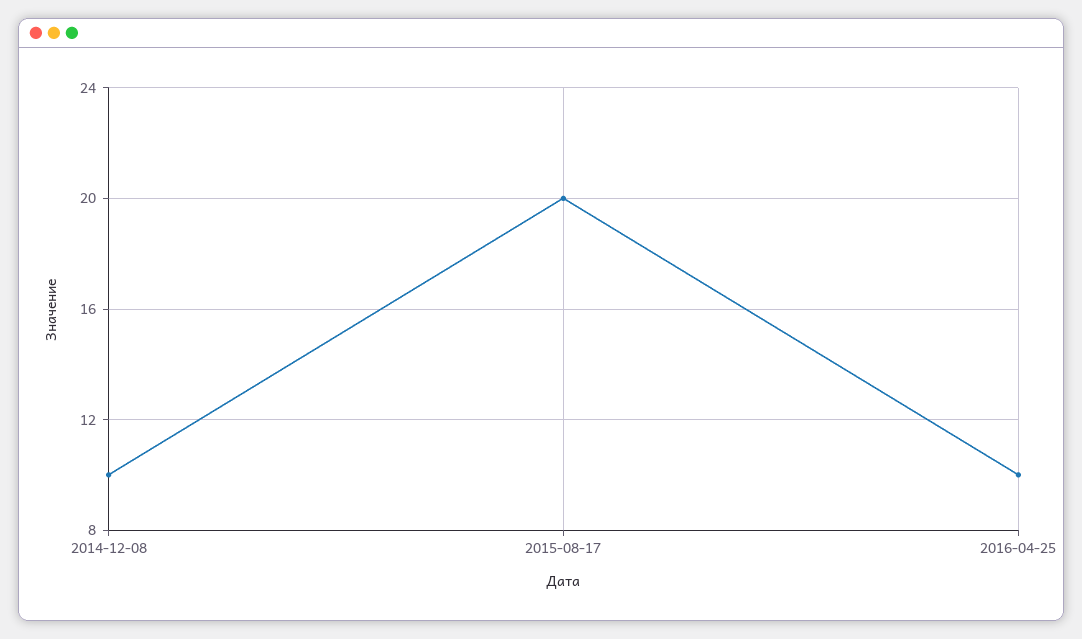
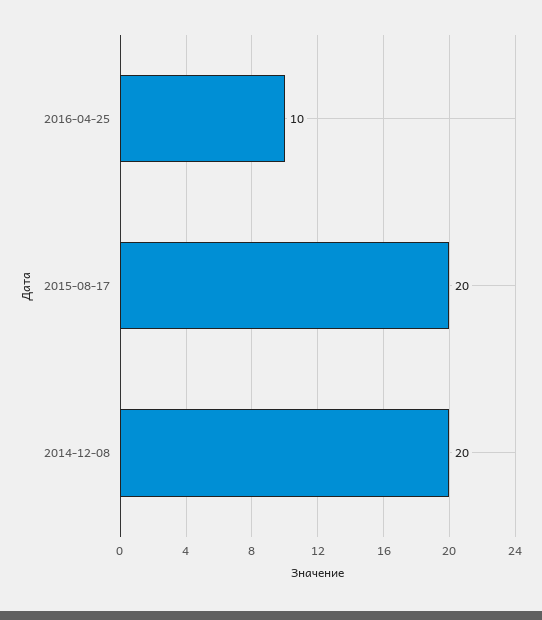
  {
-   "2014-12-08": 10,
+   "2014-12-08": 20,
    "2015-08-17": 20,
    "2016-04-25": 10
  }

